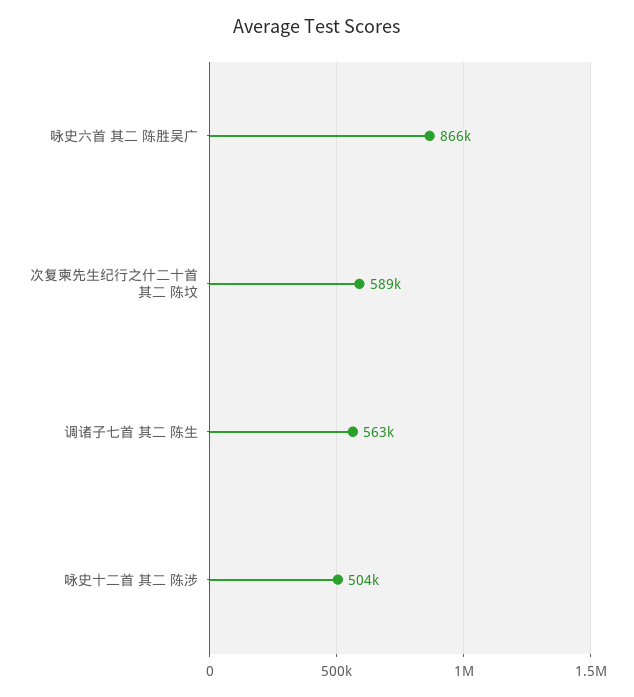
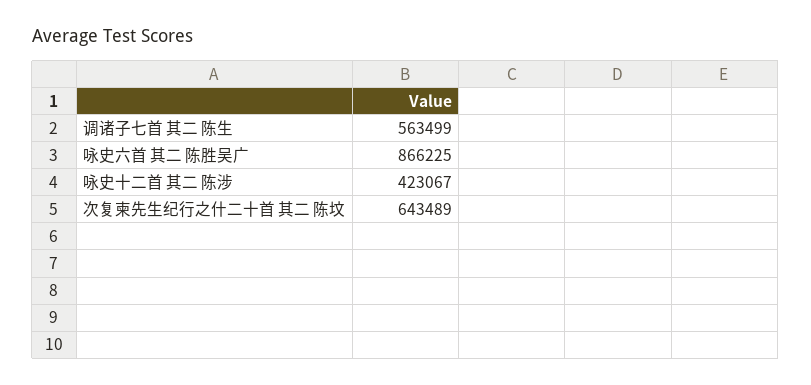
  {
    "咏史六首 其二 陈胜吴广": 866225,
-   "次复柬先生纪行之什二十首 其二 陈坟": 589000,
+   "次复柬先生纪行之什二十首 其二 陈坟": 643489,
    "调诸子七首 其二 陈生": 563499,
-   "咏史十二首 其二 陈涉": 504000
+   "咏史十二首 其二 陈涉": 423067
  }

